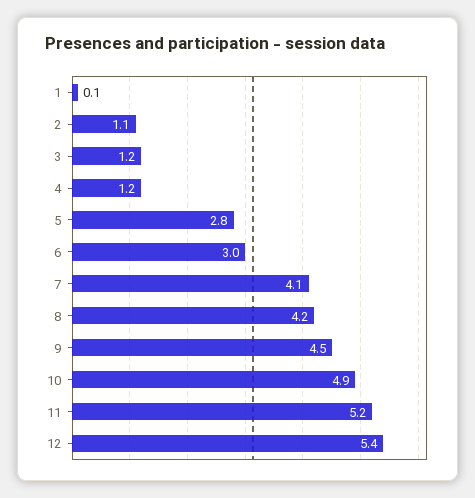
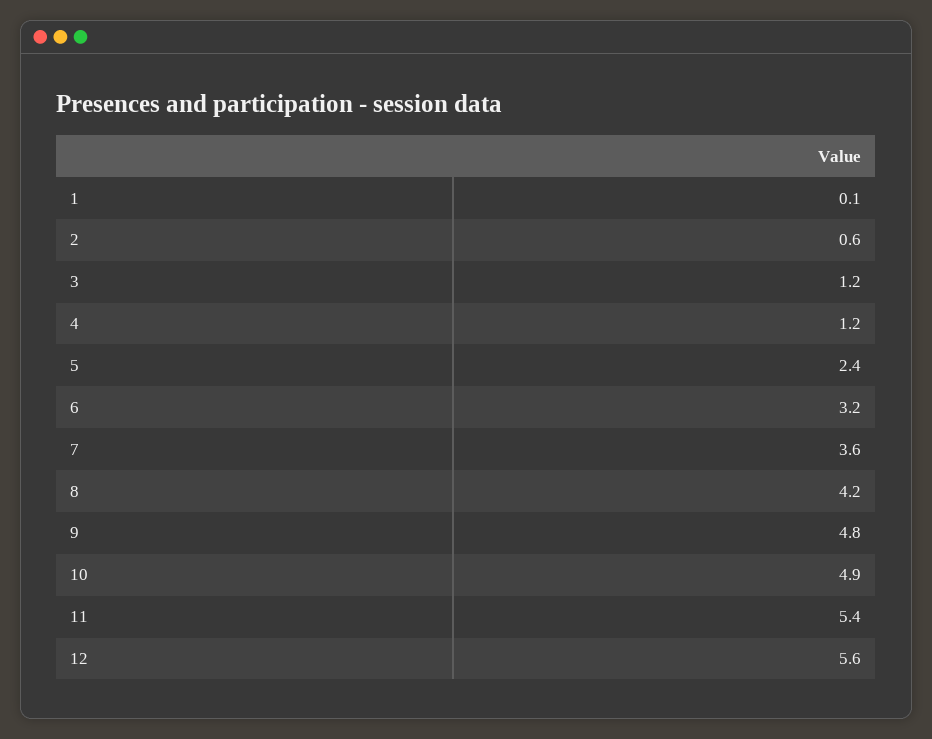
  {
    "1": 0.1,
-   "2": 1.1,
+   "2": 0.6,
    "3": 1.2,
    "4": 1.2,
-   "5": 2.8,
+   "5": 2.4,
-   "6": 3,
+   "6": 3.2,
-   "7": 4.1,
+   "7": 3.6,
    "8": 4.2,
-   "9": 4.5,
+   "9": 4.8,
    "10": 4.9,
-   "11": 5.2,
+   "11": 5.4,
-   "12": 5.4
+   "12": 5.6
  }

